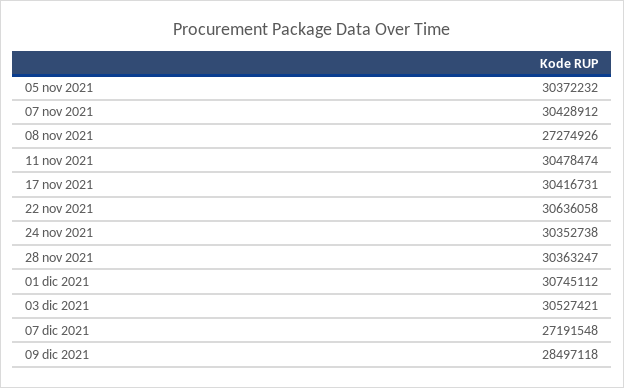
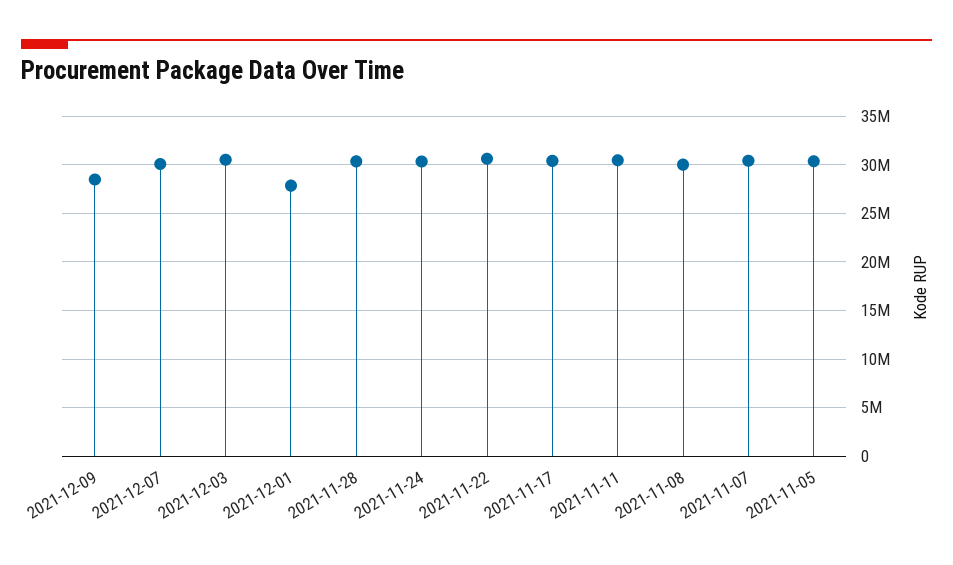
  {
    "05 nov 2021": 30372232,
    "07 nov 2021": 30428912,
-   "08 nov 2021": 27274926,
+   "08 nov 2021": 30000000,
    "11 nov 2021": 30478474,
    "17 nov 2021": 30416731,
    "22 nov 2021": 30636058,
    "24 nov 2021": 30352738,
    "28 nov 2021": 30363247,
-   "01 dic 2021": 30745112,
+   "01 dic 2021": 28000000,
    "03 dic 2021": 30527421,
-   "07 dic 2021": 27191548,
+   "07 dic 2021": 30000000,
    "09 dic 2021": 28497118
  }

